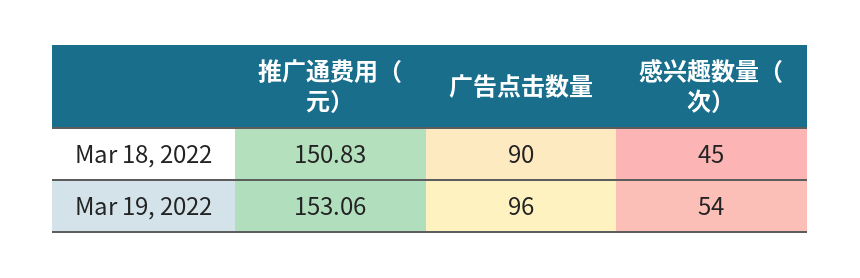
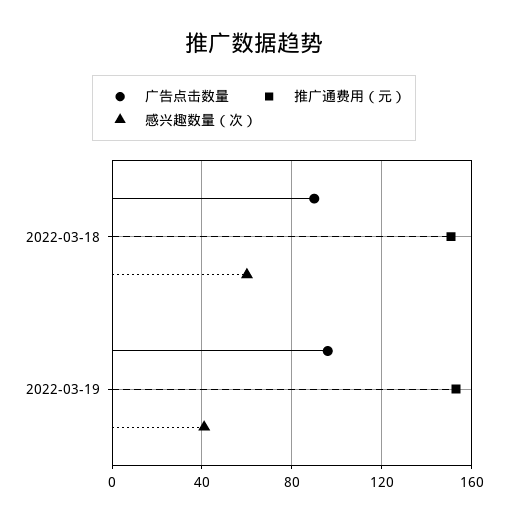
  {
    "推广通费用（元）": {
      "Mar 18, 2022": 150.83,
      "Mar 19, 2022": 153.06
    },
    "广告点击数量": {
      "Mar 18, 2022": 90,
      "Mar 19, 2022": 96
    },
    "感兴趣数量（次）": {
-     "Mar 18, 2022": 45,
+     "Mar 18, 2022": 60,
-     "Mar 19, 2022": 54
+     "Mar 19, 2022": 40
    }
  }

